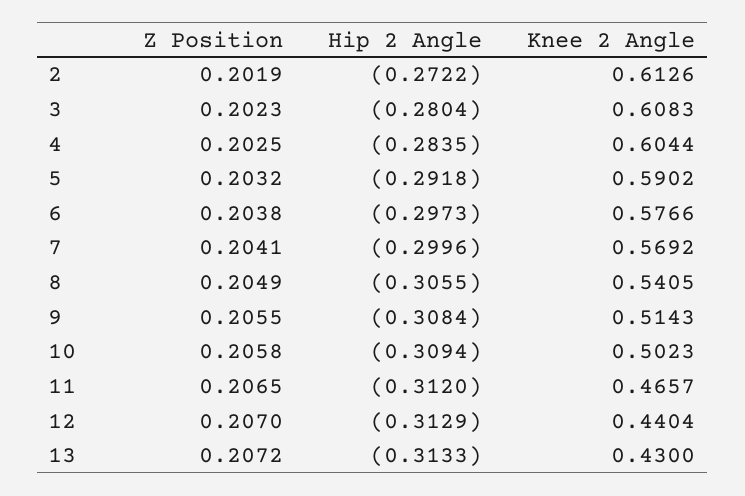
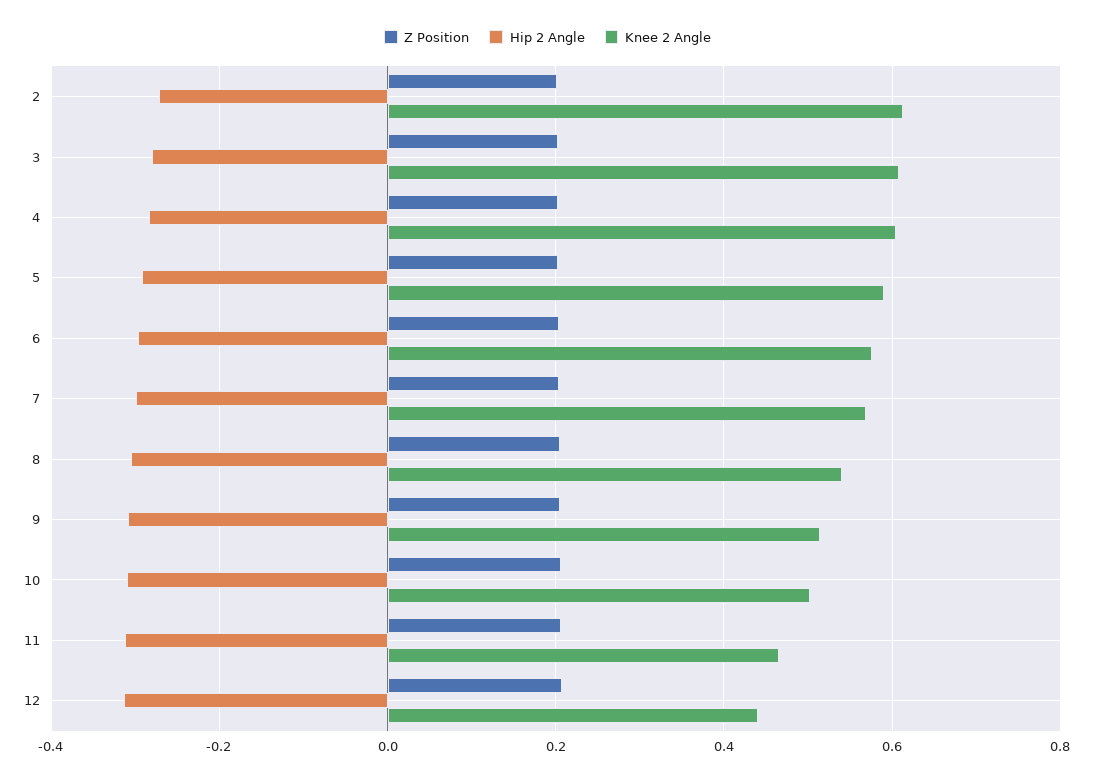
  {
    "Z Position": {
      "2": 0.2019,
      "3": 0.2023,
      "4": 0.2025,
      "5": 0.2032,
      "6": 0.2038,
      "7": 0.2041,
      "8": 0.2049,
      "9": 0.2055,
      "10": 0.2058,
      "11": 0.2065,
-     "12": 0.207,
+     "12": 0.207
-     "13": 0.2072
    },
    "Hip 2 Angle": {
      "2": -0.2722,
      "3": -0.2804,
      "4": -0.2835,
      "5": -0.2918,
      "6": -0.2973,
      "7": -0.2996,
      "8": -0.3055,
      "9": -0.3084,
      "10": -0.3094,
      "11": -0.312,
-     "12": -0.3129,
+     "12": -0.3129
-     "13": -0.3133
    },
    "Knee 2 Angle": {
      "2": 0.6126,
      "3": 0.6083,
      "4": 0.6044,
      "5": 0.5902,
      "6": 0.5766,
      "7": 0.5692,
      "8": 0.5405,
      "9": 0.5143,
      "10": 0.5023,
      "11": 0.4657,
-     "12": 0.4404,
+     "12": 0.4404
-     "13": 0.43
    }
  }

